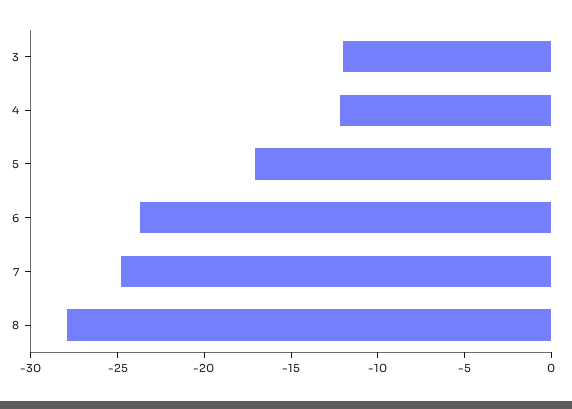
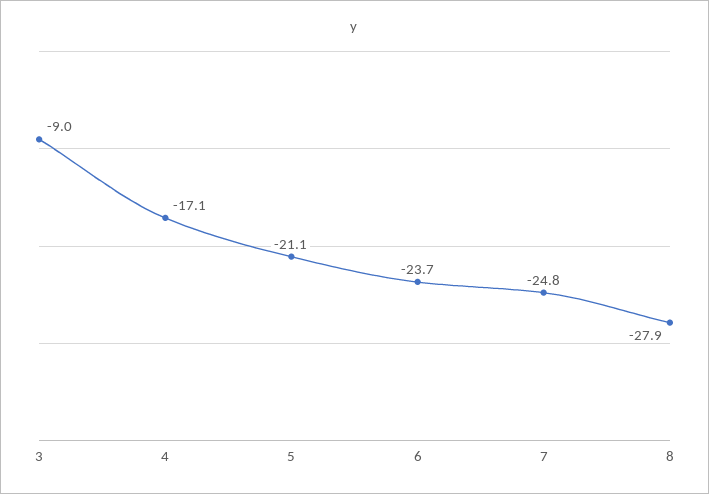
  {
-   "3": -12,
+   "3": -9,
-   "4": -12,
+   "4": -17.1,
-   "5": -17,
+   "5": -21.1,
    "6": -23.7,
    "7": -24.8,
    "8": -27.9
  }

